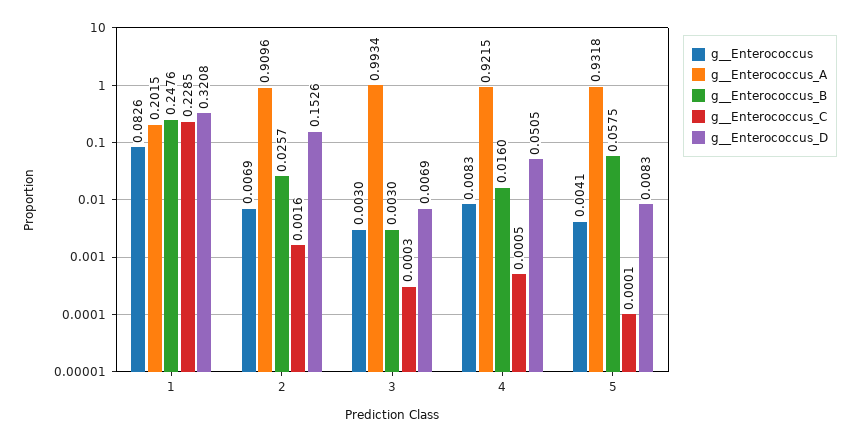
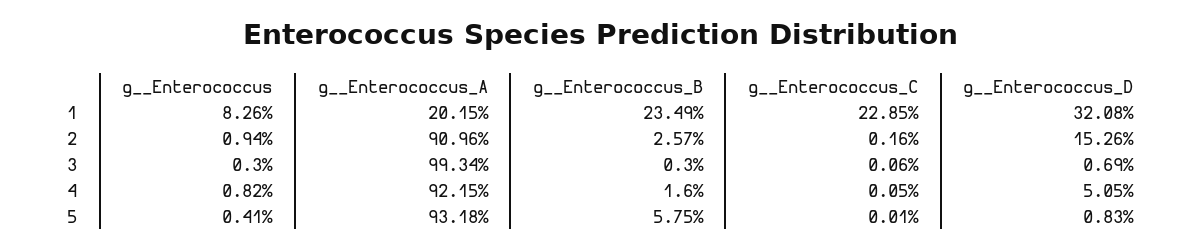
  {
    "g__Enterococcus": {
      "1": 0.0826,
-     "2": 0.0069,
+     "2": 0.0094,
      "3": 0.003,
-     "4": 0.0083,
+     "4": 0.0082,
      "5": 0.0041
    },
    "g__Enterococcus_A": {
      "1": 0.2015,
      "2": 0.9096,
      "3": 0.9934,
      "4": 0.9215,
      "5": 0.9318
    },
    "g__Enterococcus_B": {
-     "1": 0.2476,
+     "1": 0.2349,
      "2": 0.0257,
      "3": 0.003,
      "4": 0.016,
      "5": 0.0575
    },
    "g__Enterococcus_C": {
      "1": 0.2285,
      "2": 0.0016,
-     "3": 0.0003,
+     "3": 0.0006,
      "4": 0.0005,
      "5": 0.0001
    },
    "g__Enterococcus_D": {
      "1": 0.3208,
      "2": 0.1526,
      "3": 0.0069,
      "4": 0.0505,
      "5": 0.0083
    }
  }

